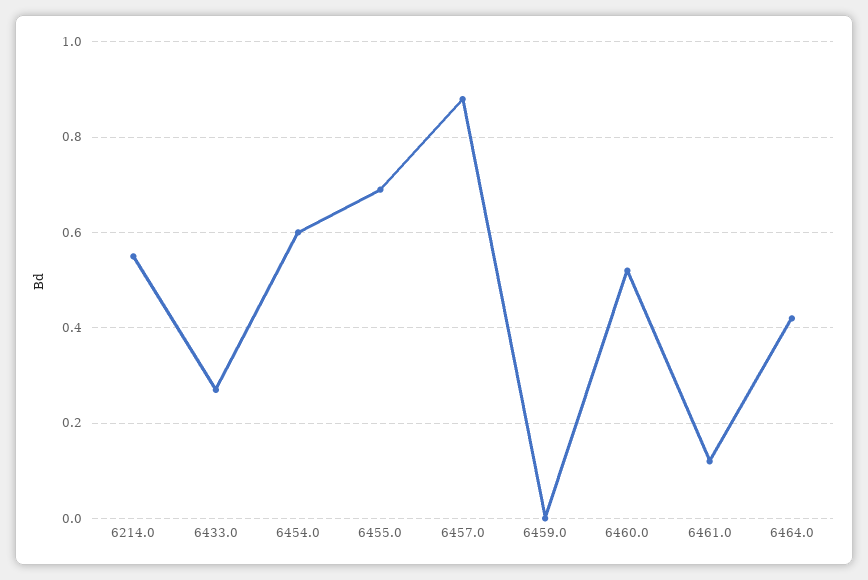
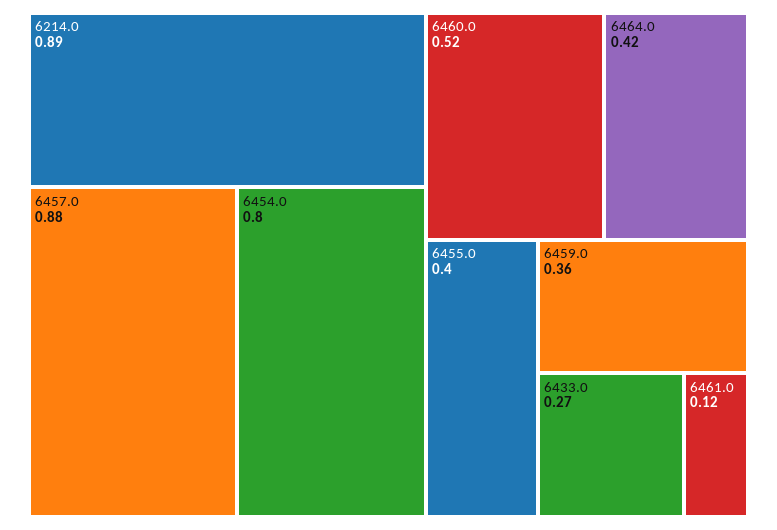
  {
-   "6214.0": 0.55,
+   "6214.0": 0.89,
    "6433.0": 0.27,
-   "6454.0": 0.6,
+   "6454.0": 0.8,
-   "6455.0": 0.7,
+   "6455.0": 0.4,
    "6457.0": 0.88,
-   "6459.0": 0,
+   "6459.0": 0.36,
    "6460.0": 0.52,
    "6461.0": 0.12,
    "6464.0": 0.42
  }

